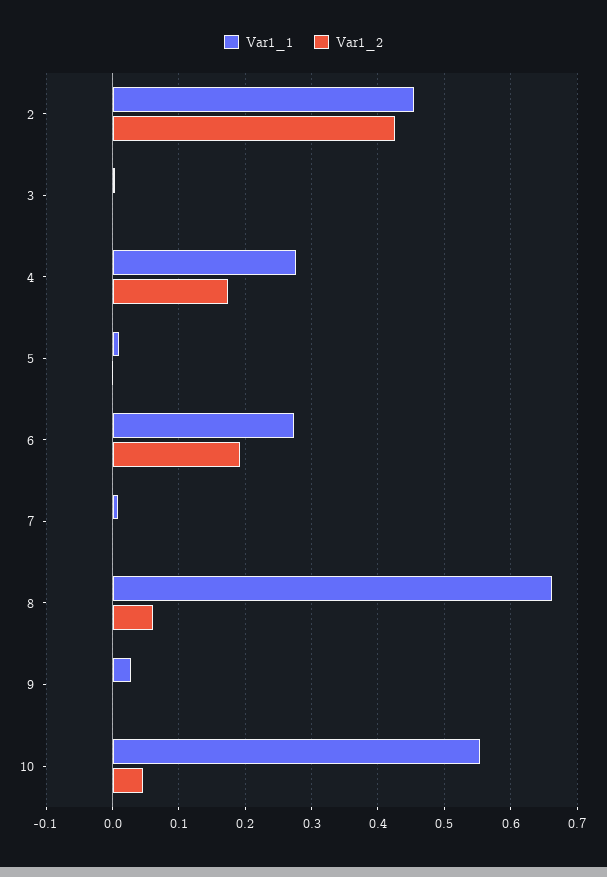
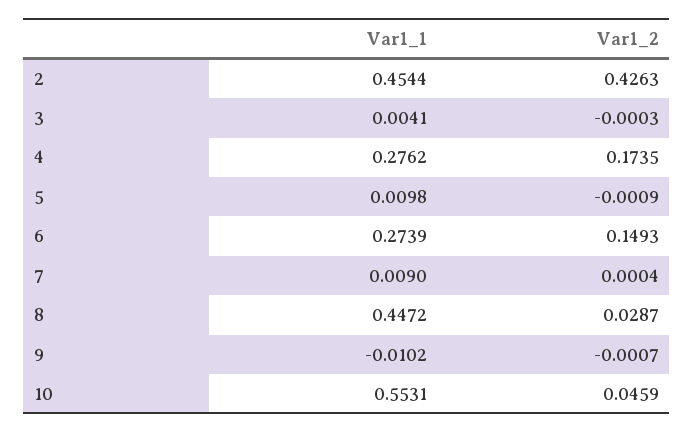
  {
    "Var1_1": {
      "2": 0.4544,
      "3": 0.0041,
      "4": 0.2762,
      "5": 0.0098,
      "6": 0.2739,
      "7": 0.009,
-     "8": 0.66,
+     "8": 0.4472,
-     "9": 0.03,
+     "9": -0.0102,
      "10": 0.5531
    },
    "Var1_2": {
      "2": 0.4263,
      "3": -0.0003,
      "4": 0.1735,
      "5": -0.0009,
-     "6": 0.19,
+     "6": 0.1493,
      "7": 0.0004,
-     "8": 0.06,
+     "8": 0.0287,
      "9": -0.0007,
      "10": 0.0459
    }
  }

